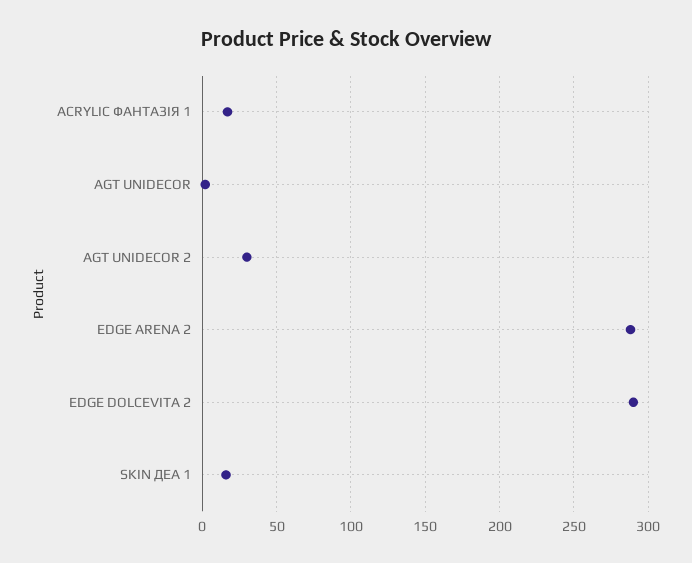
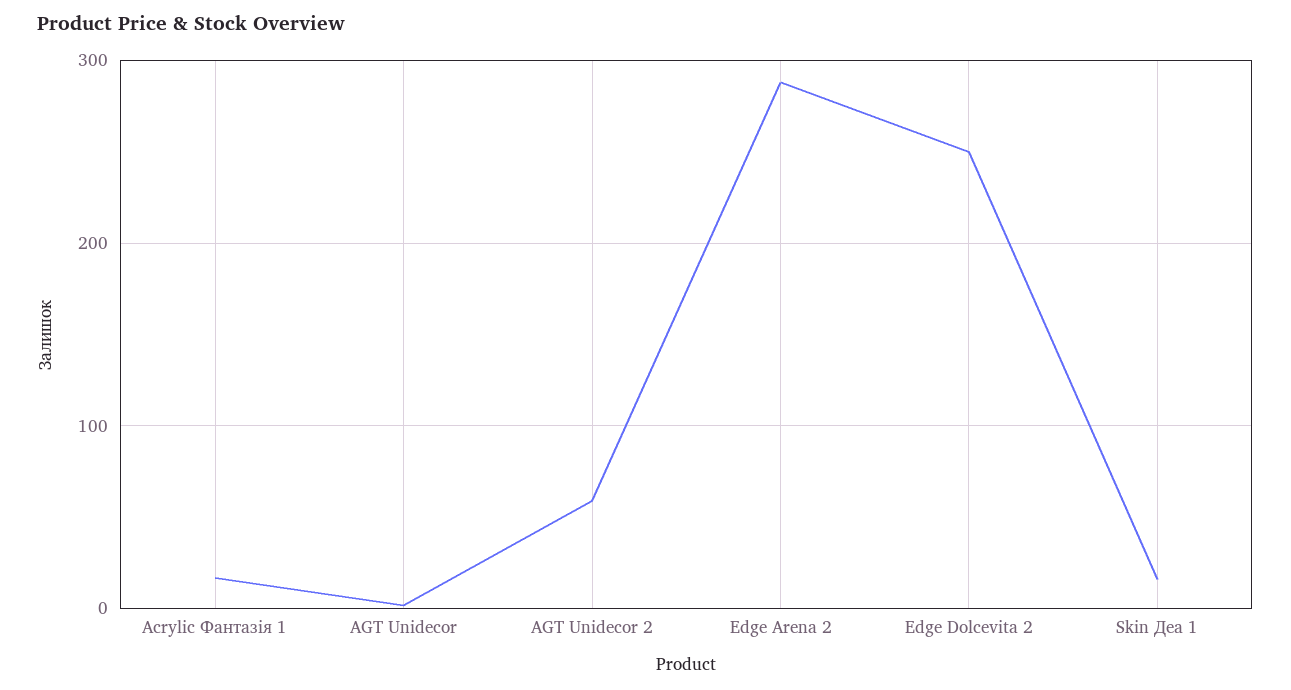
  {
    "ACRYLIC ФАНТАЗІЯ 1": 15,
    "AGT UNIDECOR": 0,
-   "AGT UNIDECOR 2": 30,
+   "AGT UNIDECOR 2": 60,
    "EDGE ARENA 2": 290,
-   "EDGE DOLCEVITA 2": 290,
+   "EDGE DOLCEVITA 2": 250,
    "SKIN ДЕА 1": 15
  }

